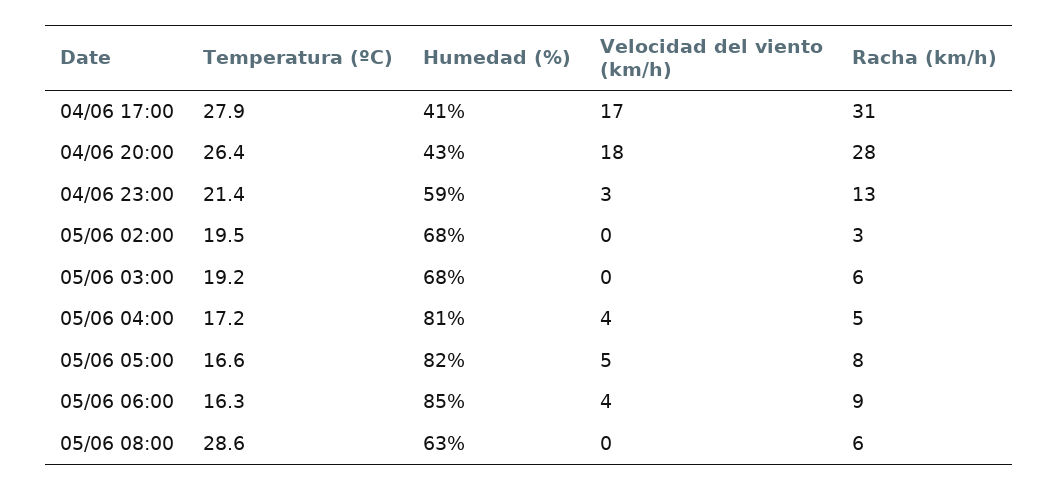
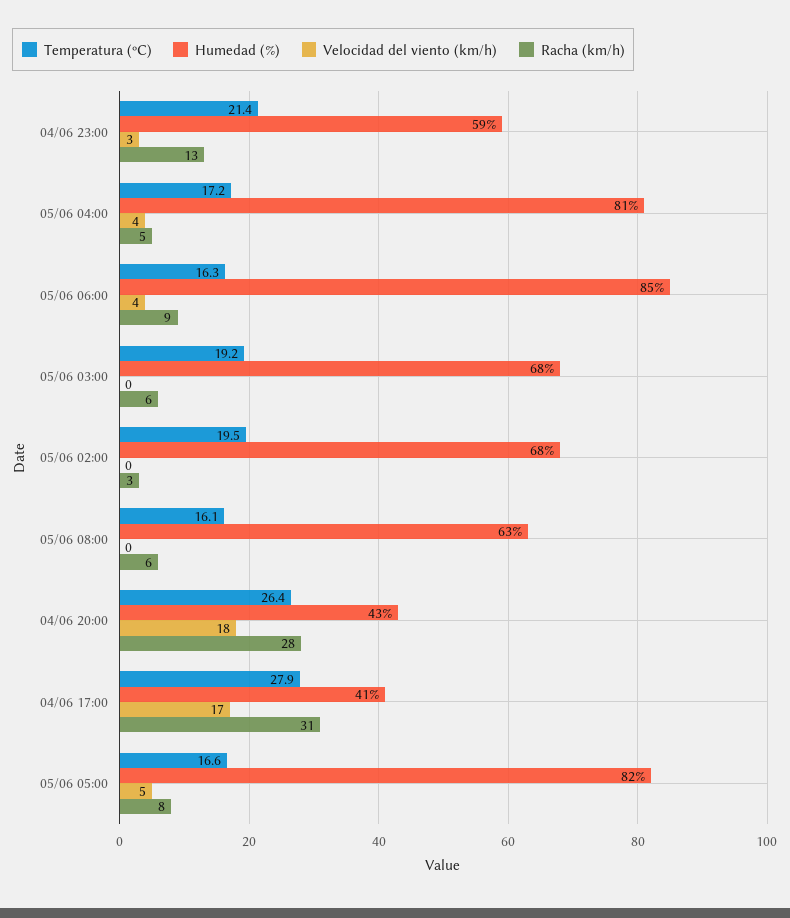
  {
    "Temperatura (ºC)": {
      "04/06 17:00": 27.9,
      "04/06 20:00": 26.4,
      "04/06 23:00": 21.4,
      "05/06 02:00": 19.5,
      "05/06 03:00": 19.2,
      "05/06 04:00": 17.2,
      "05/06 05:00": 16.6,
      "05/06 06:00": 16.3,
-     "05/06 08:00": 28.6
+     "05/06 08:00": 16.1
    },
    "Humedad (%)": {
      "04/06 17:00": 41,
      "04/06 20:00": 43,
      "04/06 23:00": 59,
      "05/06 02:00": 68,
      "05/06 03:00": 68,
      "05/06 04:00": 81,
      "05/06 05:00": 82,
      "05/06 06:00": 85,
      "05/06 08:00": 63
    },
    "Velocidad del viento (km/h)": {
      "04/06 17:00": 17,
      "04/06 20:00": 18,
      "04/06 23:00": 3,
      "05/06 02:00": 0,
      "05/06 03:00": 0,
      "05/06 04:00": 4,
      "05/06 05:00": 5,
      "05/06 06:00": 4,
      "05/06 08:00": 0
    },
    "Racha (km/h)": {
      "04/06 17:00": 31,
      "04/06 20:00": 28,
      "04/06 23:00": 13,
      "05/06 02:00": 3,
      "05/06 03:00": 6,
      "05/06 04:00": 5,
      "05/06 05:00": 8,
      "05/06 06:00": 9,
      "05/06 08:00": 6
    }
  }

